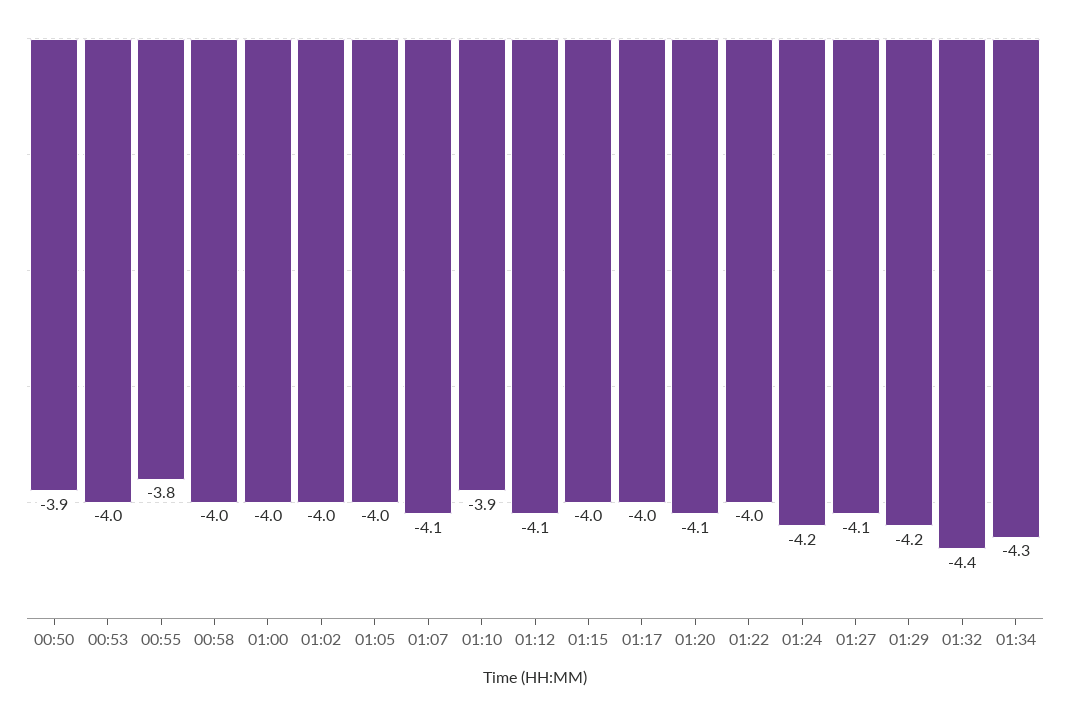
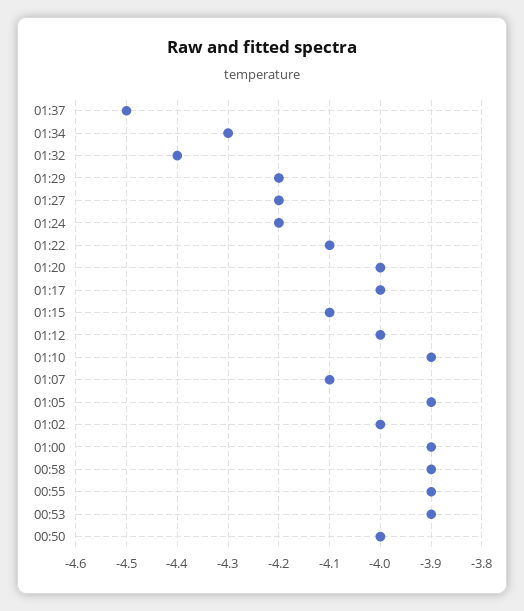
  {
-   "00:50": -3.9,
+   "00:50": -4,
-   "00:53": -4,
+   "00:53": -3.9,
-   "00:55": -3.8,
+   "00:55": -3.9,
-   "00:58": -4,
+   "00:58": -3.9,
-   "01:00": -4,
+   "01:00": -3.9,
    "01:02": -4,
-   "01:05": -4,
+   "01:05": -3.9,
    "01:07": -4.1,
    "01:10": -3.9,
-   "01:12": -4.1,
+   "01:12": -4,
-   "01:15": -4,
+   "01:15": -4.1,
    "01:17": -4,
-   "01:20": -4.1,
+   "01:20": -4,
-   "01:22": -4,
+   "01:22": -4.1,
    "01:24": -4.2,
-   "01:27": -4.1,
+   "01:27": -4.2,
    "01:29": -4.2,
    "01:32": -4.4,
-   "01:34": -4.3
+   "01:34": -4.3,
+   "01:37": -4.5
  }

